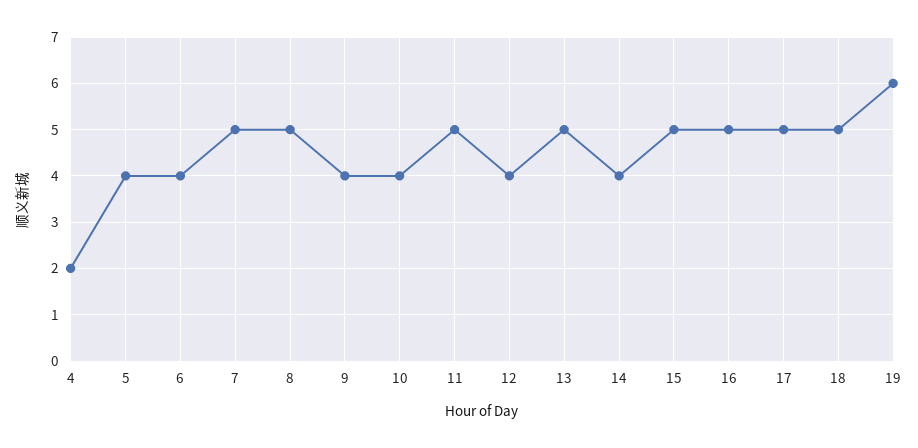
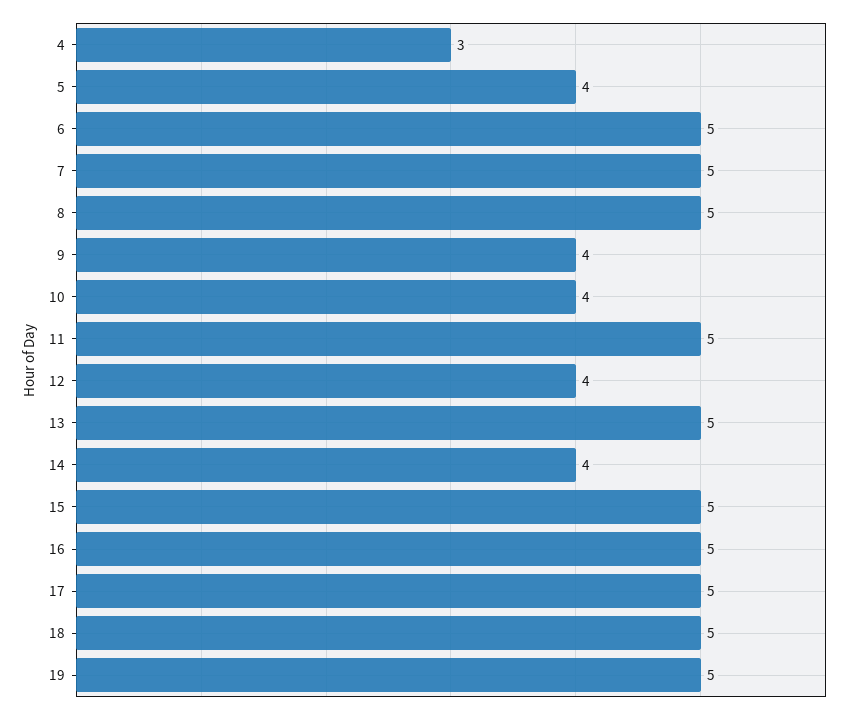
  {
-   "4": 2,
+   "4": 3,
    "5": 4,
-   "6": 4,
+   "6": 5,
    "7": 5,
    "8": 5,
    "9": 4,
    "10": 4,
    "11": 5,
    "12": 4,
    "13": 5,
    "14": 4,
    "15": 5,
    "16": 5,
    "17": 5,
    "18": 5,
-   "19": 6
+   "19": 5
  }

